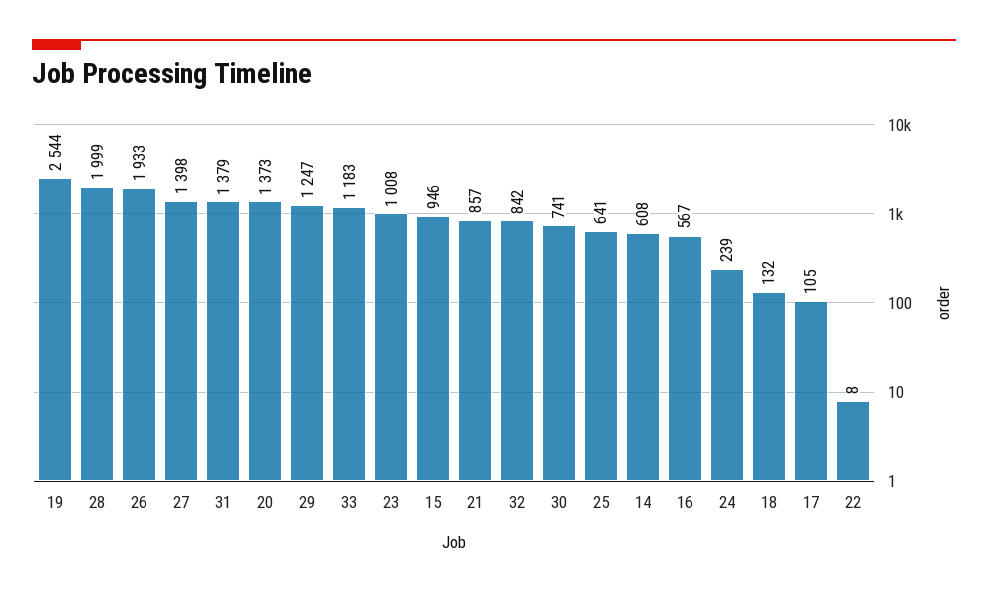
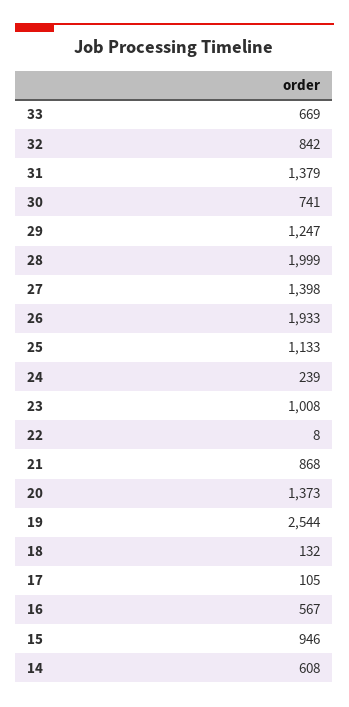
  {
    "19": 2544,
    "28": 1999,
    "26": 1933,
    "27": 1398,
    "31": 1379,
    "20": 1373,
    "29": 1247,
-   "33": 1183,
+   "33": 669,
    "23": 1008,
    "15": 946,
-   "21": 857,
+   "21": 868,
    "32": 842,
    "30": 741,
-   "25": 641,
+   "25": 1133,
    "14": 608,
    "16": 567,
    "24": 239,
    "18": 132,
    "17": 105,
    "22": 8
  }

